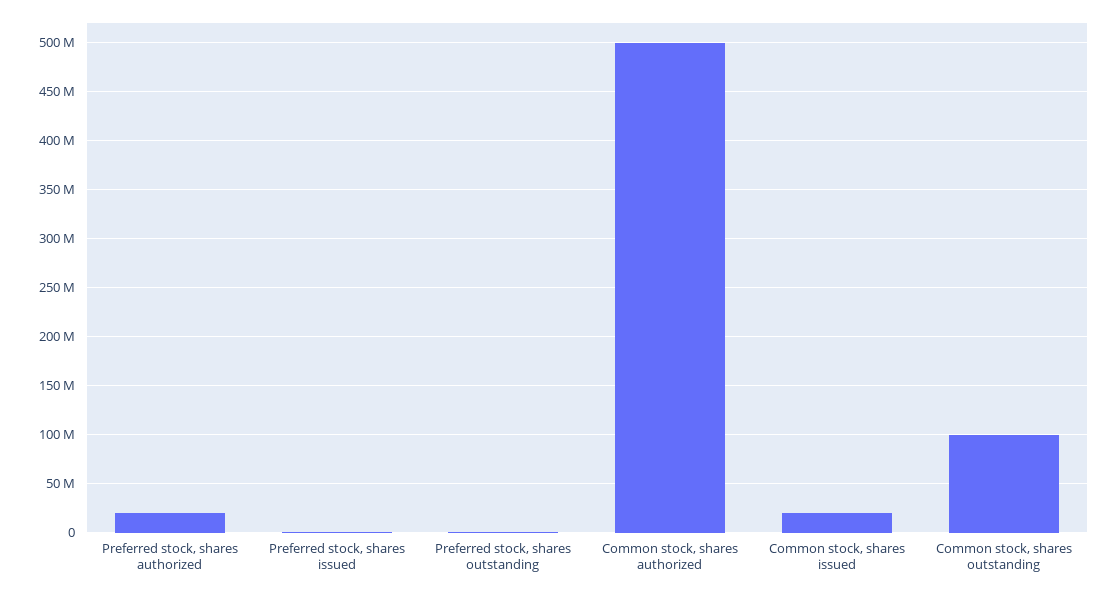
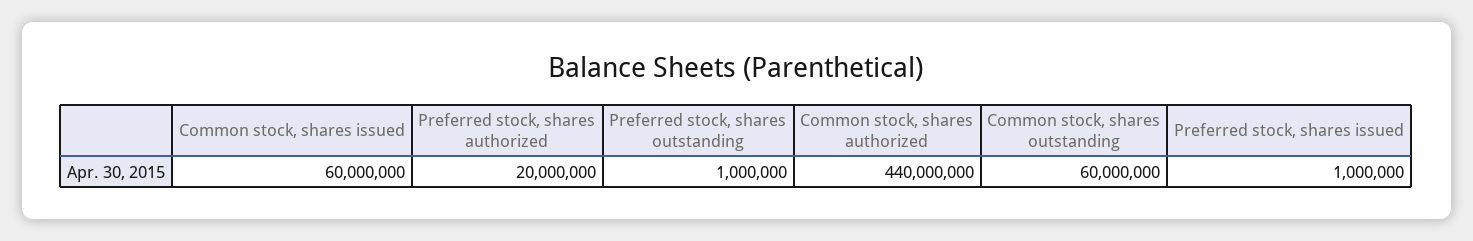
  {
    "Preferred stock, shares authorized": 20000000,
    "Preferred stock, shares issued": 1000000,
    "Preferred stock, shares outstanding": 1000000,
-   "Common stock, shares authorized": 500000000,
+   "Common stock, shares authorized": 440000000,
-   "Common stock, shares issued": 20000000,
+   "Common stock, shares issued": 60000000,
-   "Common stock, shares outstanding": 100000000
+   "Common stock, shares outstanding": 60000000
  }

